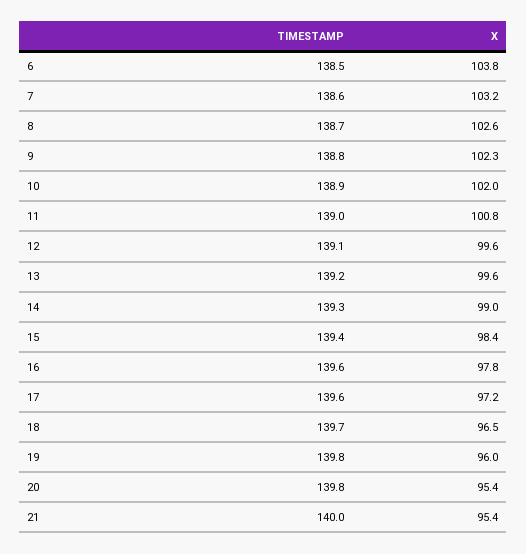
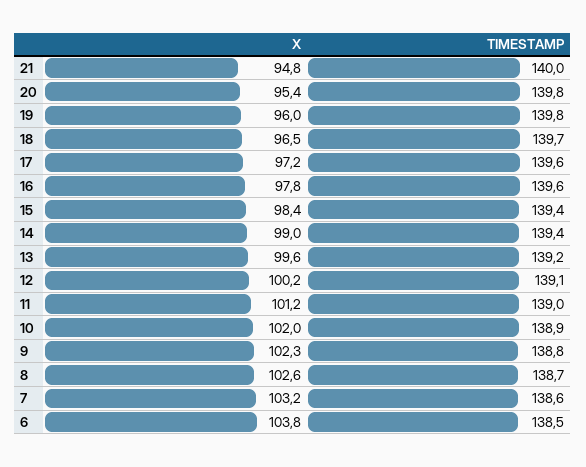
  {
    "TIMESTAMP": {
      "6": 138.5,
      "7": 138.6,
      "8": 138.7,
      "9": 138.8,
      "10": 138.9,
      "11": 139,
      "12": 139.1,
      "13": 139.2,
-     "14": 139.3,
+     "14": 139.4,
      "15": 139.4,
      "16": 139.6,
      "17": 139.6,
      "18": 139.7,
      "19": 139.8,
      "20": 139.8,
      "21": 140
    },
    "X": {
      "6": 103.8,
      "7": 103.2,
      "8": 102.6,
      "9": 102.3,
      "10": 102,
-     "11": 100.8,
+     "11": 101.2,
-     "12": 99.6,
+     "12": 100.2,
      "13": 99.6,
      "14": 99,
      "15": 98.4,
      "16": 97.8,
      "17": 97.2,
      "18": 96.5,
      "19": 96,
      "20": 95.4,
-     "21": 95.4
+     "21": 94.8
    }
  }

